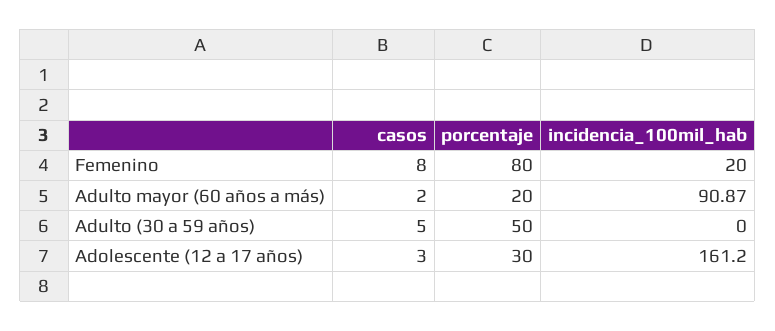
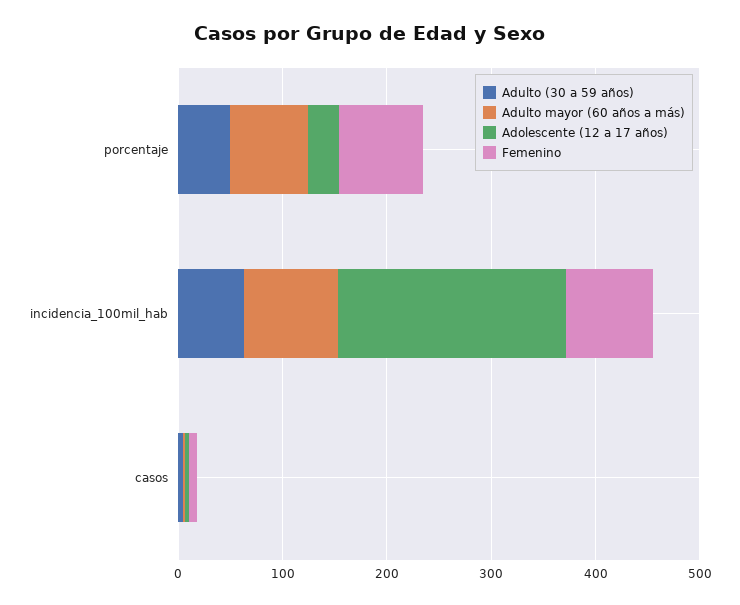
  {
    "Femenino": {
      "casos": 8,
      "porcentaje": 80,
-     "incidencia_100mil_hab": 20
+     "incidencia_100mil_hab": 80
    },
    "Adulto mayor (60 años a más)": {
      "casos": 2,
-     "porcentaje": 20,
+     "porcentaje": 80,
      "incidencia_100mil_hab": 90.87
    },
    "Adulto (30 a 59 años)": {
      "casos": 5,
      "porcentaje": 50,
-     "incidencia_100mil_hab": 0
+     "incidencia_100mil_hab": 60
    },
    "Adolescente (12 a 17 años)": {
      "casos": 3,
      "porcentaje": 30,
-     "incidencia_100mil_hab": 161.2
+     "incidencia_100mil_hab": 220
    }
  }

